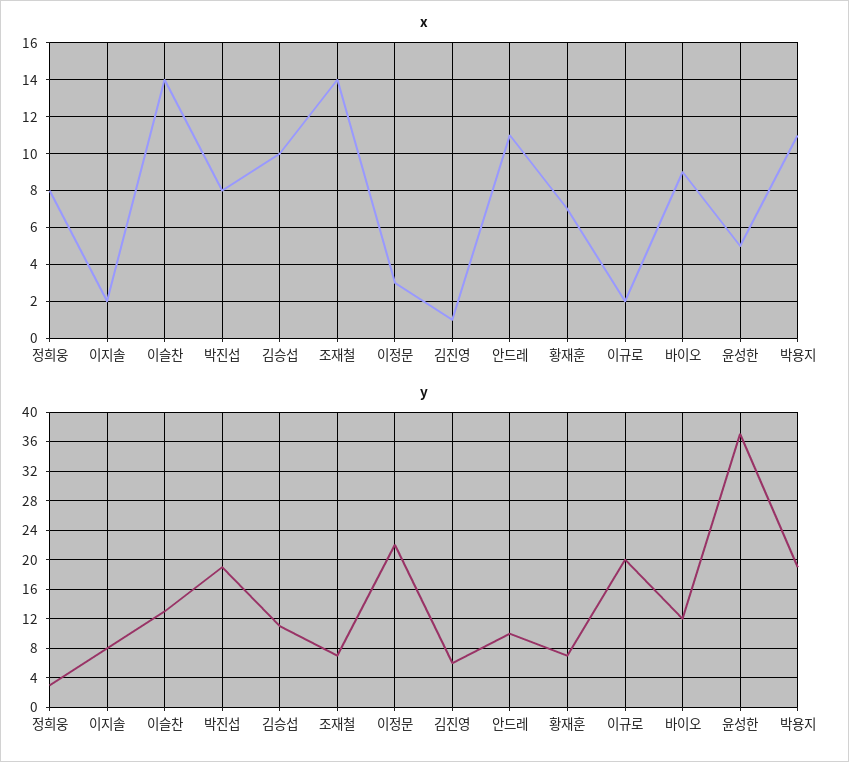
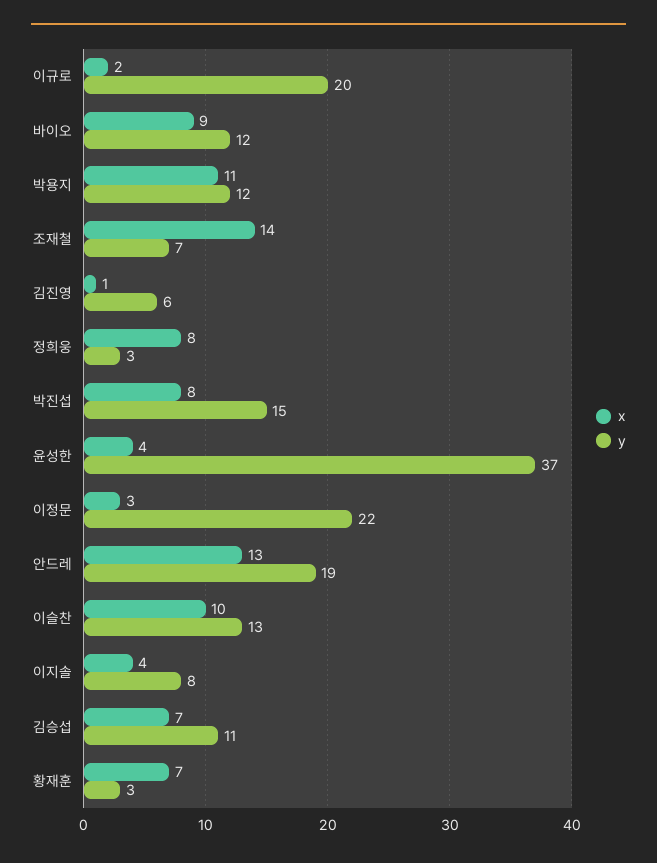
  {
    "x": {
      "정희웅": 8,
-     "이지솔": 2,
+     "이지솔": 4,
-     "이슬찬": 14,
+     "이슬찬": 10,
      "박진섭": 8,
-     "김승섭": 10,
+     "김승섭": 7,
      "조재철": 14,
      "이정문": 3,
      "김진영": 1,
-     "안드레": 11,
+     "안드레": 13,
      "황재훈": 7,
      "이규로": 2,
      "바이오": 9,
-     "윤성한": 5,
+     "윤성한": 4,
      "박용지": 11
    },
    "y": {
      "정희웅": 3,
      "이지솔": 8,
      "이슬찬": 13,
-     "박진섭": 19,
+     "박진섭": 15,
      "김승섭": 11,
      "조재철": 7,
      "이정문": 22,
      "김진영": 6,
-     "안드레": 10,
+     "안드레": 19,
-     "황재훈": 7,
+     "황재훈": 3,
      "이규로": 20,
      "바이오": 12,
      "윤성한": 37,
-     "박용지": 19
+     "박용지": 12
    }
  }

